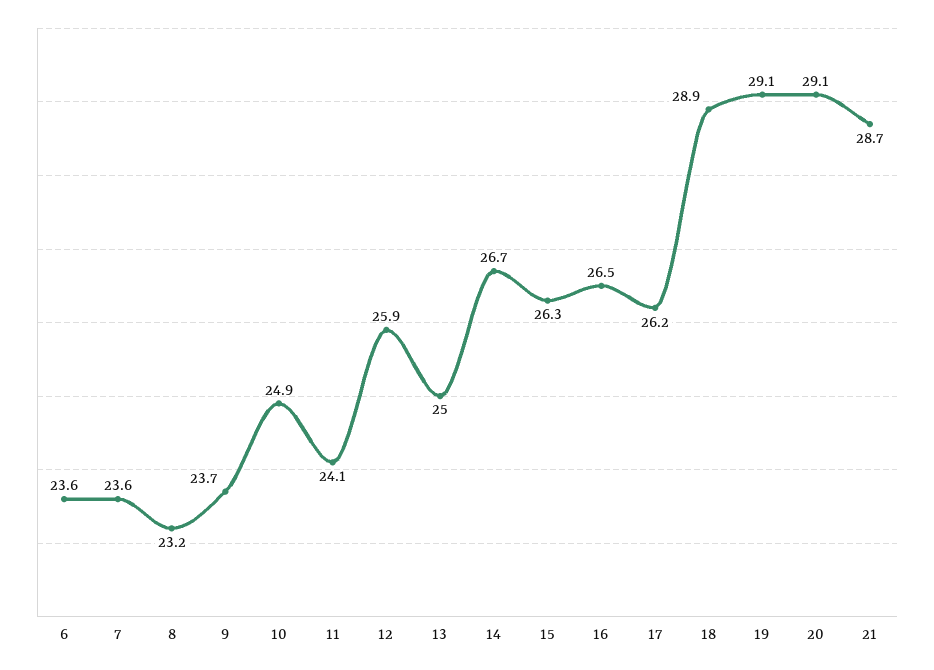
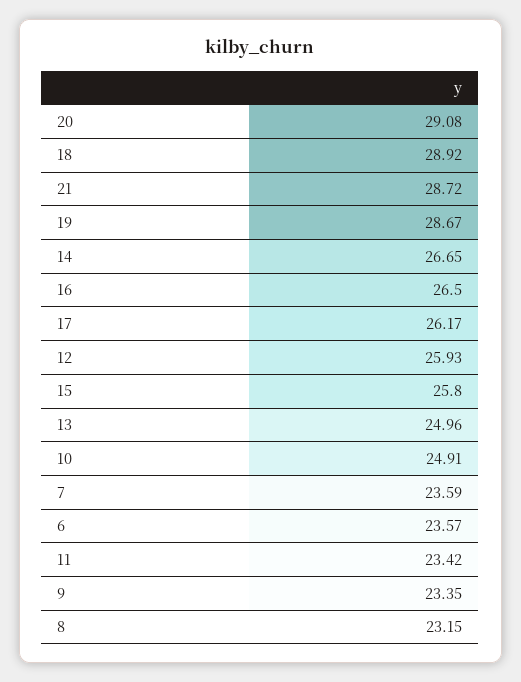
  {
    "6": 23.57,
    "7": 23.59,
    "8": 23.15,
-   "9": 23.7,
+   "9": 23.35,
    "10": 24.91,
-   "11": 24.1,
+   "11": 23.42,
    "12": 25.93,
    "13": 24.96,
    "14": 26.65,
-   "15": 26.3,
+   "15": 25.8,
    "16": 26.5,
    "17": 26.17,
    "18": 28.92,
-   "19": 29.1,
+   "19": 28.67,
    "20": 29.08,
    "21": 28.72
  }

